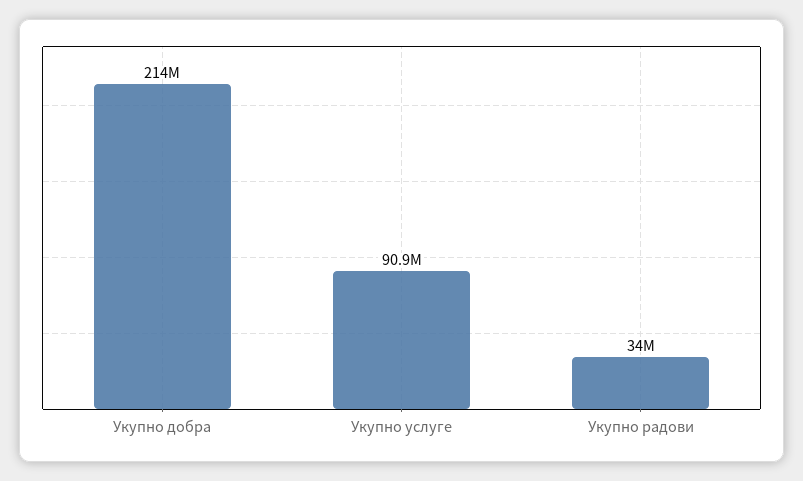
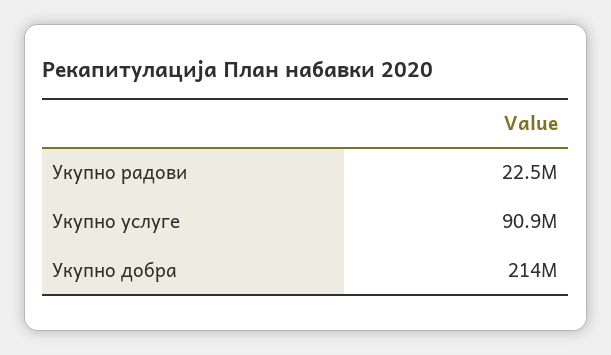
  {
    "Укупно добра": 214000000,
    "Укупно услуге": 90900000,
-   "Укупно радови": 34000000
+   "Укупно радови": 22500000
  }

